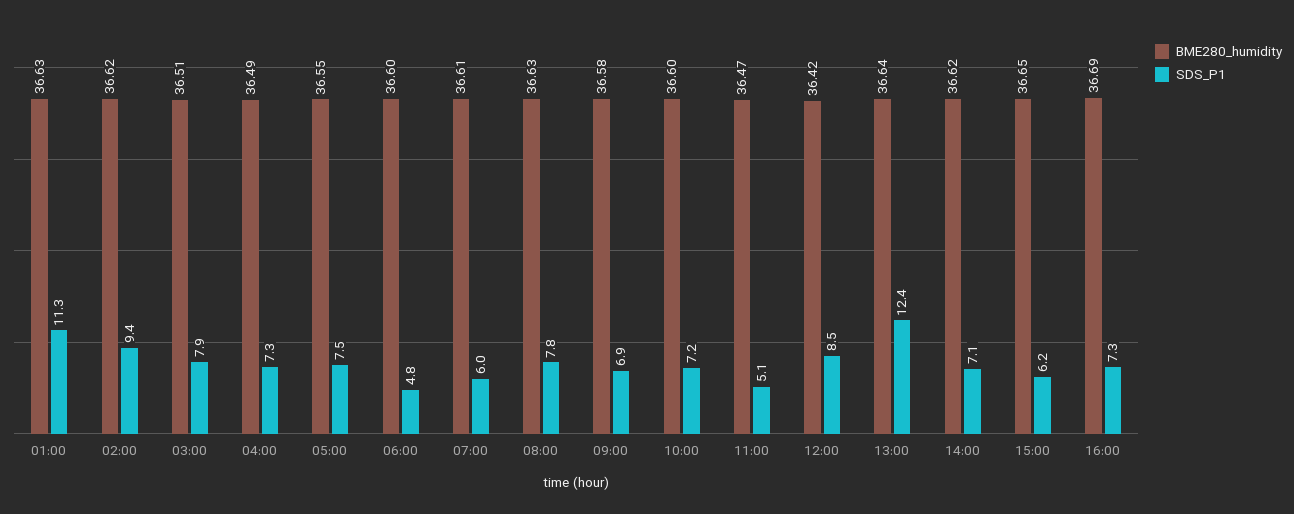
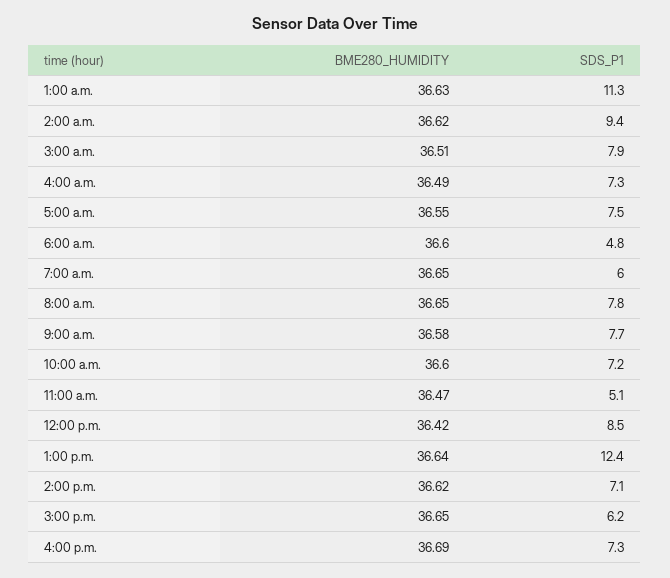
  {
    "BME280_humidity": {
      "01:00": 36.63,
      "02:00": 36.62,
      "03:00": 36.51,
      "04:00": 36.49,
      "05:00": 36.55,
      "06:00": 36.6,
-     "07:00": 36.61,
+     "07:00": 36.65,
-     "08:00": 36.63,
+     "08:00": 36.65,
      "09:00": 36.58,
      "10:00": 36.6,
      "11:00": 36.47,
      "12:00": 36.42,
      "13:00": 36.64,
      "14:00": 36.62,
      "15:00": 36.65,
      "16:00": 36.69
    },
    "SDS_P1": {
      "01:00": 11.3,
      "02:00": 9.4,
      "03:00": 7.9,
      "04:00": 7.3,
      "05:00": 7.5,
      "06:00": 4.8,
      "07:00": 6,
      "08:00": 7.8,
-     "09:00": 6.9,
+     "09:00": 7.7,
      "10:00": 7.2,
      "11:00": 5.1,
      "12:00": 8.5,
      "13:00": 12.4,
      "14:00": 7.1,
      "15:00": 6.2,
      "16:00": 7.3
    }
  }

